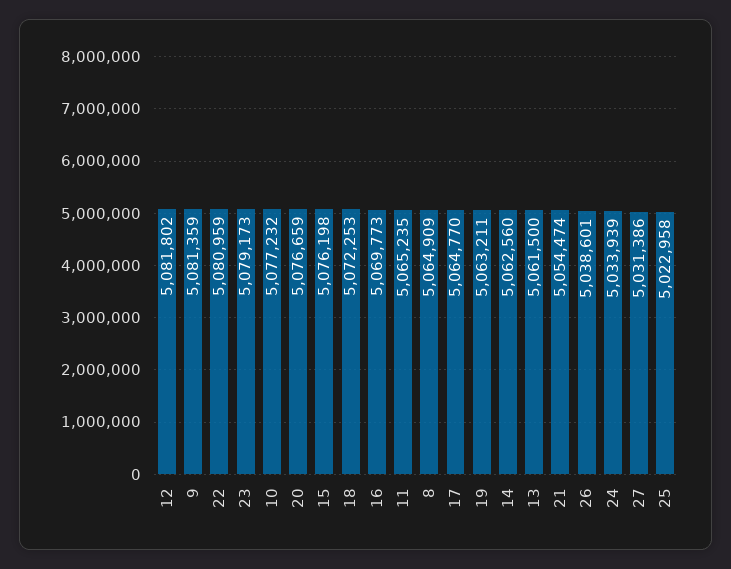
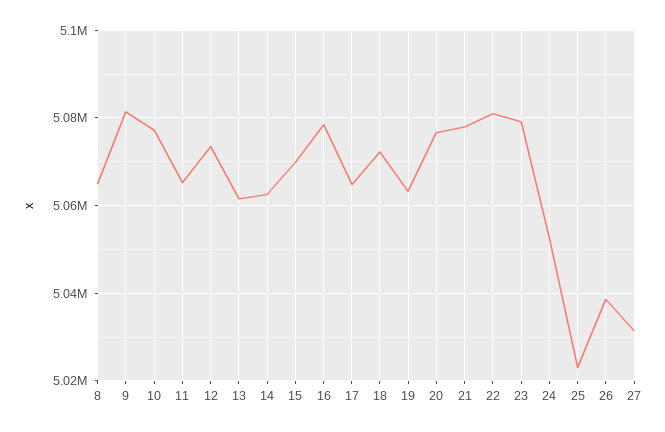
  {
-   "12": 5081802,
+   "12": 5074000,
    "9": 5081359,
    "22": 5080959,
    "23": 5079173,
    "10": 5077232,
    "20": 5076659,
-   "15": 5076198,
+   "15": 5070000,
    "18": 5072253,
-   "16": 5069773,
+   "16": 5078000,
    "11": 5065235,
    "8": 5064909,
    "17": 5064770,
    "19": 5063211,
    "14": 5062560,
    "13": 5061500,
-   "21": 5054474,
+   "21": 5078000,
    "26": 5038601,
-   "24": 5033939,
+   "24": 5052000,
    "27": 5031386,
    "25": 5022958
  }

